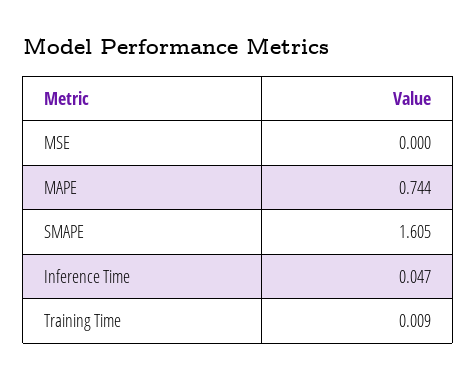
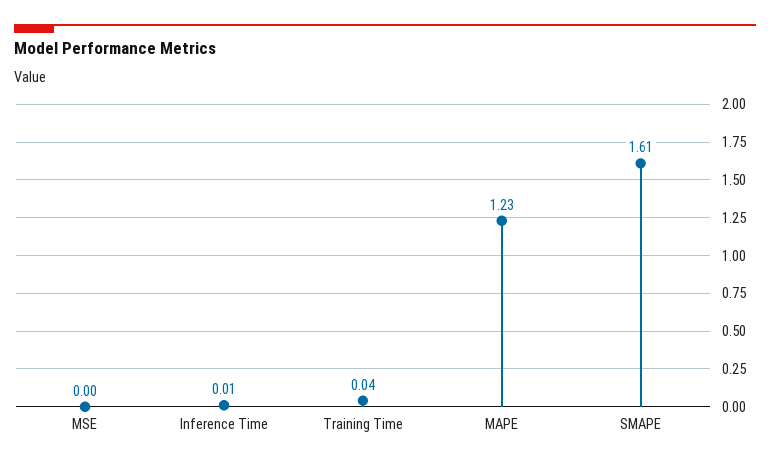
  {
    "MSE": 0,
-   "MAPE": 0.744,
+   "MAPE": 1.23,
    "SMAPE": 1.605,
-   "Inference Time": 0.047,
+   "Inference Time": 0.01,
-   "Training Time": 0.009
+   "Training Time": 0.04
  }

